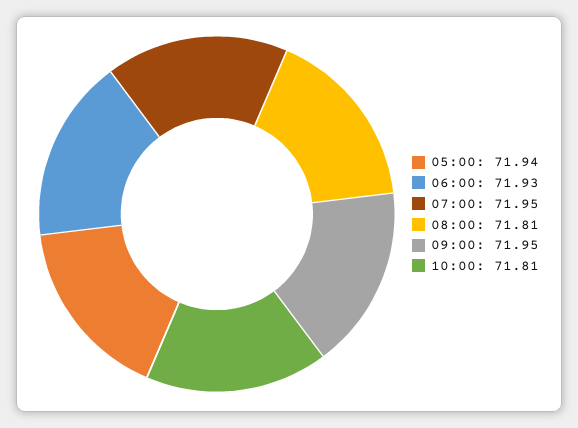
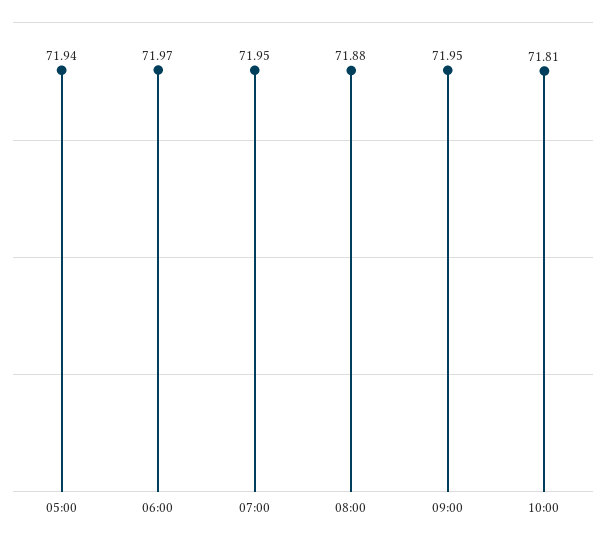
  {
    "05:00": 71.94,
-   "06:00": 71.93,
+   "06:00": 71.97,
    "07:00": 71.95,
-   "08:00": 71.81,
+   "08:00": 71.88,
    "09:00": 71.95,
    "10:00": 71.81
  }

